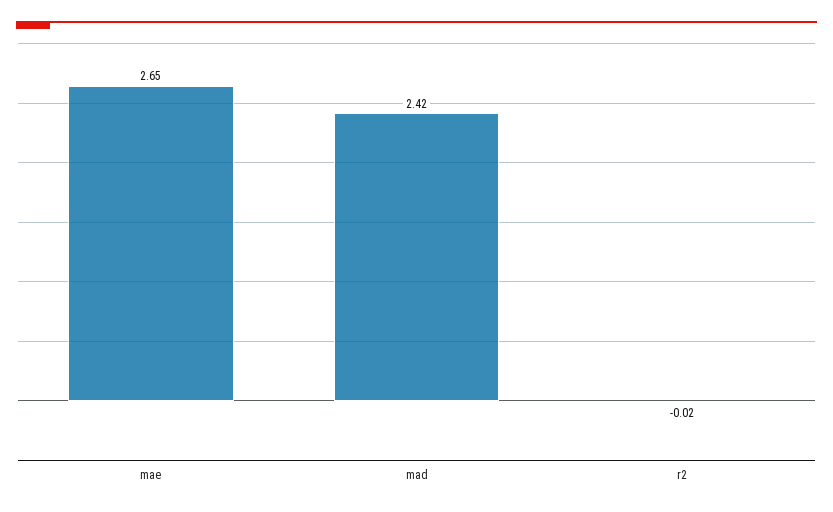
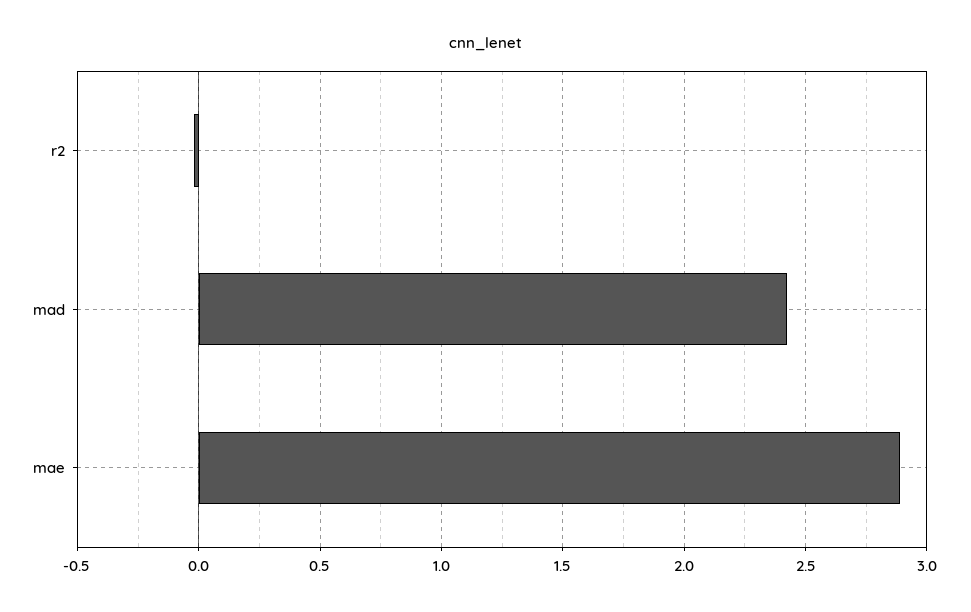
  {
-   "mae": 2.65,
+   "mae": 2.9,
    "mad": 2.42,
    "r2": -0.02
  }

